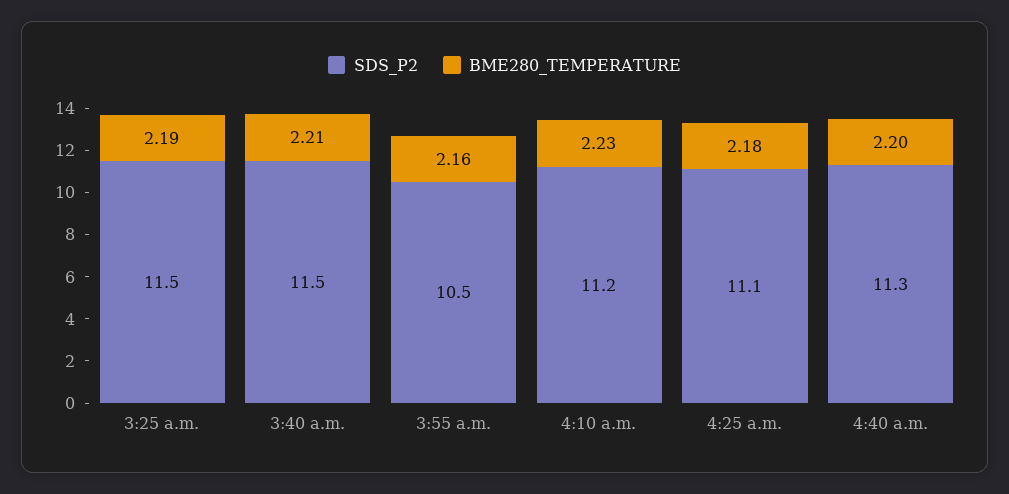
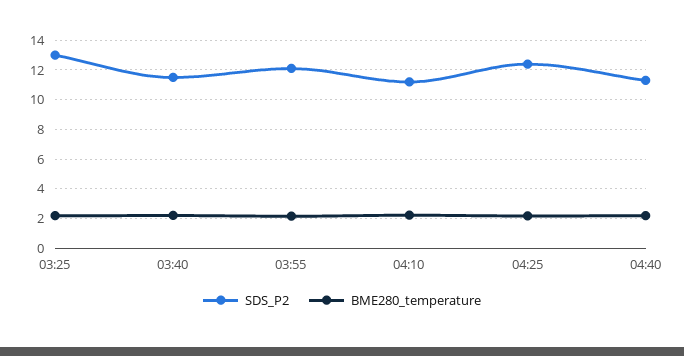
  {
    "SDS_P2": {
-     "3:25 a.m.": 11.5,
+     "3:25 a.m.": 13,
      "3:40 a.m.": 11.5,
-     "3:55 a.m.": 10.5,
+     "3:55 a.m.": 12,
      "4:10 a.m.": 11.2,
-     "4:25 a.m.": 11.1,
+     "4:25 a.m.": 12.5,
      "4:40 a.m.": 11.3
    },
    "BME280_TEMPERATURE": {
      "3:25 a.m.": 2.19,
      "3:40 a.m.": 2.21,
      "3:55 a.m.": 2.16,
      "4:10 a.m.": 2.23,
      "4:25 a.m.": 2.18,
      "4:40 a.m.": 2.2
    }
  }

